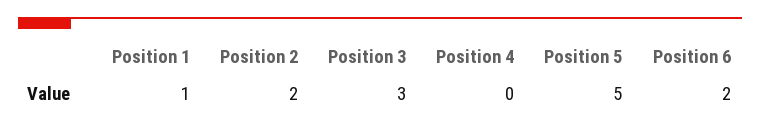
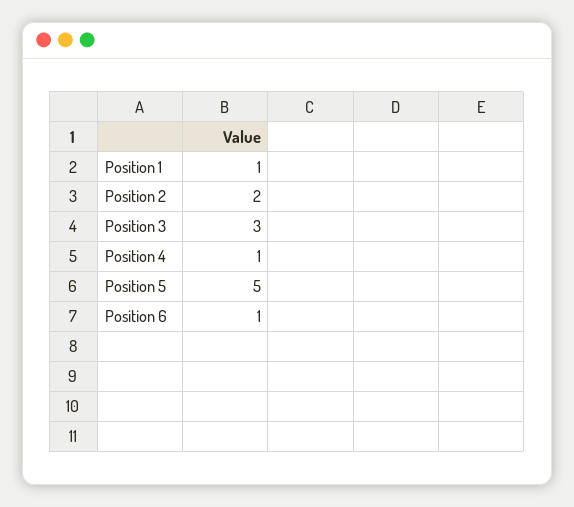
  {
    "Position 1": 1,
    "Position 2": 2,
    "Position 3": 3,
-   "Position 4": 0,
+   "Position 4": 1,
    "Position 5": 5,
-   "Position 6": 2
+   "Position 6": 1
  }

